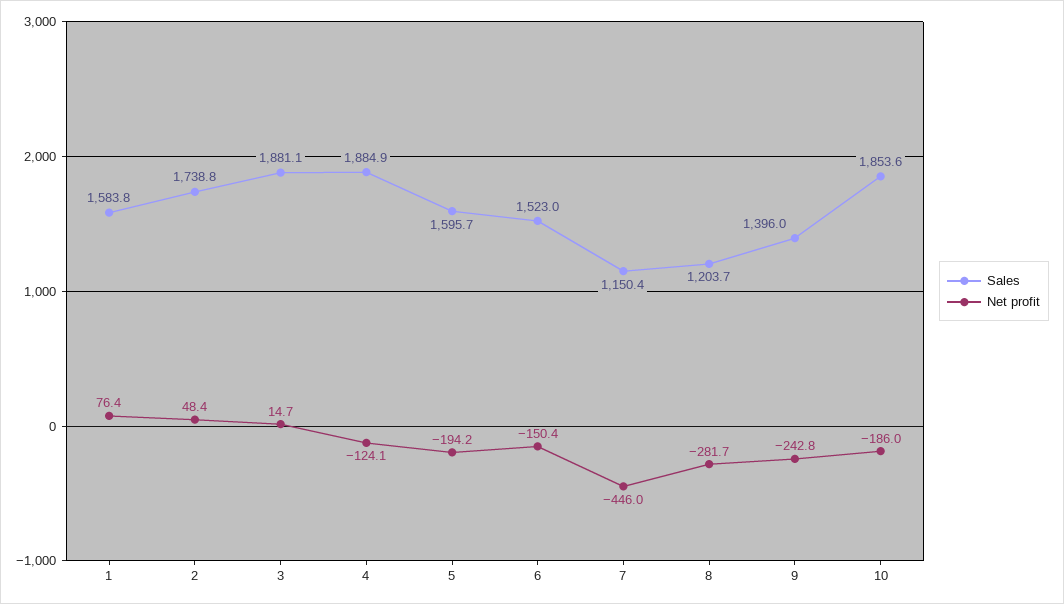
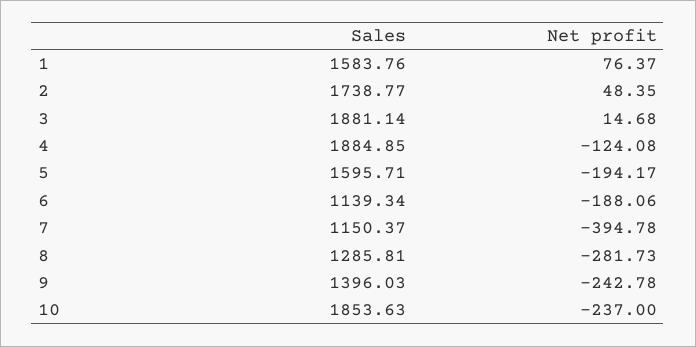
  {
    "Sales": {
      "1": 1583.76,
      "2": 1738.77,
      "3": 1881.14,
      "4": 1884.85,
      "5": 1595.71,
-     "6": 1523,
+     "6": 1139.34,
      "7": 1150.37,
-     "8": 1203.7,
+     "8": 1285.81,
      "9": 1396.03,
      "10": 1853.63
    },
    "Net profit": {
      "1": 76.37,
      "2": 48.35,
      "3": 14.68,
      "4": -124.08,
      "5": -194.17,
-     "6": -150.4,
+     "6": -188.06,
-     "7": -446,
+     "7": -394.78,
      "8": -281.73,
      "9": -242.78,
-     "10": -186
+     "10": -237
    }
  }

